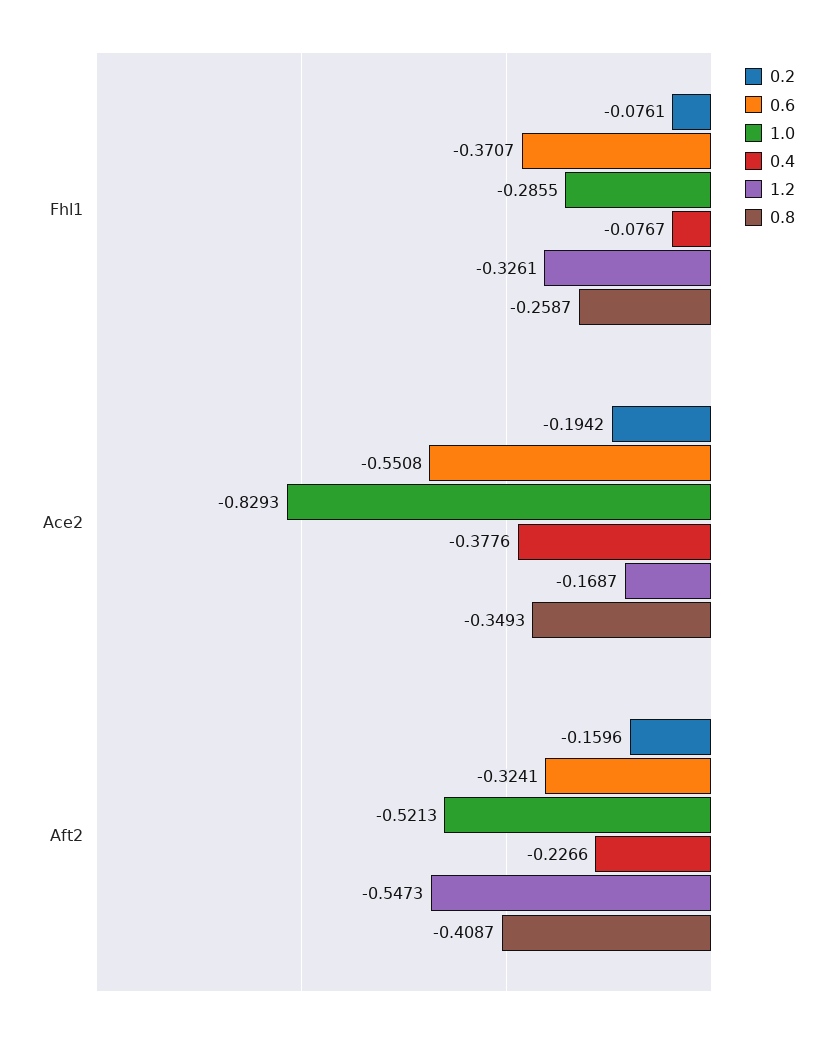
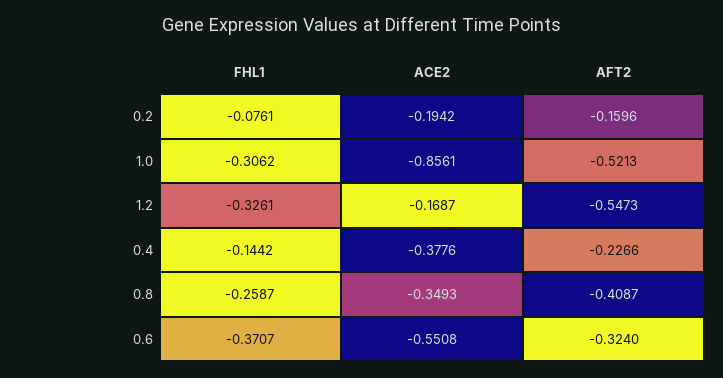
  {
    "0.2": {
      "Fhl1": -0.0761,
      "Ace2": -0.1942,
      "Aft2": -0.1596
    },
    "0.6": {
      "Fhl1": -0.3707,
      "Ace2": -0.5508,
-     "Aft2": -0.3241
+     "Aft2": -0.324
    },
    "1.0": {
-     "Fhl1": -0.2855,
+     "Fhl1": -0.3062,
-     "Ace2": -0.8293,
+     "Ace2": -0.8561,
      "Aft2": -0.5213
    },
    "0.4": {
-     "Fhl1": -0.0767,
+     "Fhl1": -0.1442,
      "Ace2": -0.3776,
      "Aft2": -0.2266
    },
    "1.2": {
      "Fhl1": -0.3261,
      "Ace2": -0.1687,
      "Aft2": -0.5473
    },
    "0.8": {
      "Fhl1": -0.2587,
      "Ace2": -0.3493,
      "Aft2": -0.4087
    }
  }

